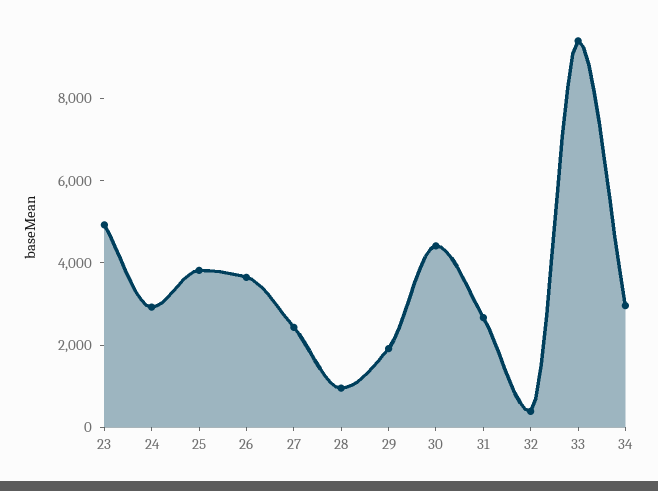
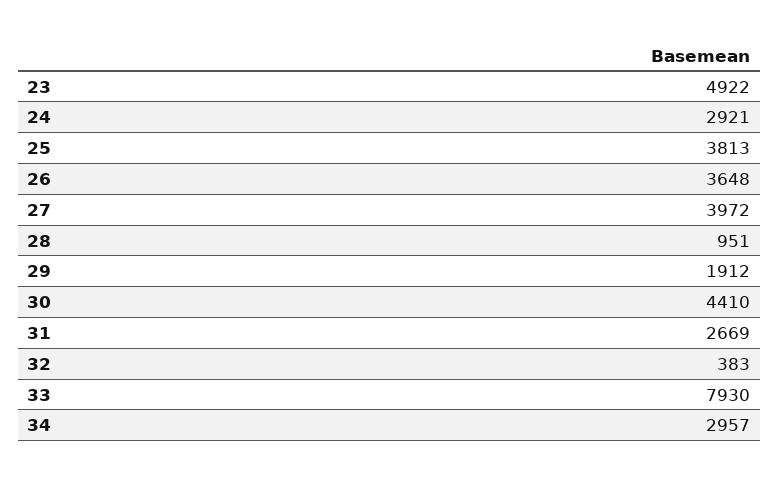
  {
    "23": 4922,
    "24": 2921,
    "25": 3813,
    "26": 3648,
-   "27": 2500,
+   "27": 3972,
    "28": 951,
    "29": 1912,
    "30": 4410,
    "31": 2669,
    "32": 383,
-   "33": 9500,
+   "33": 7930,
    "34": 2957
  }

